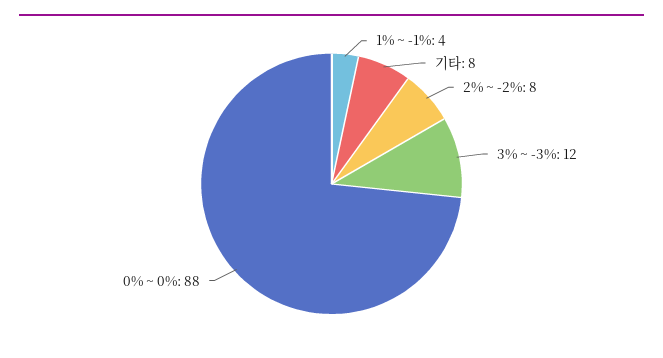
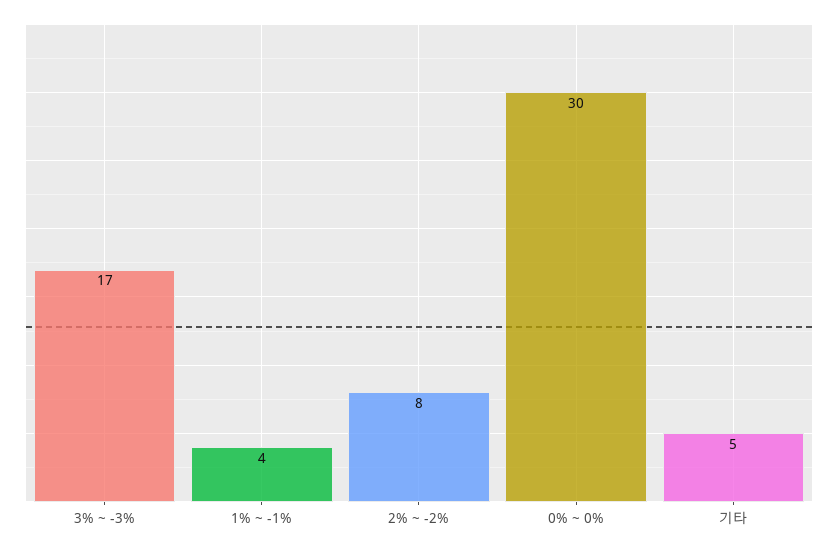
  {
    "1% ~ -1%": 4,
-   "기타": 8,
+   "기타": 5,
    "2% ~ -2%": 8,
-   "3% ~ -3%": 12,
+   "3% ~ -3%": 17,
-   "0% ~ 0%": 88
+   "0% ~ 0%": 30
  }

